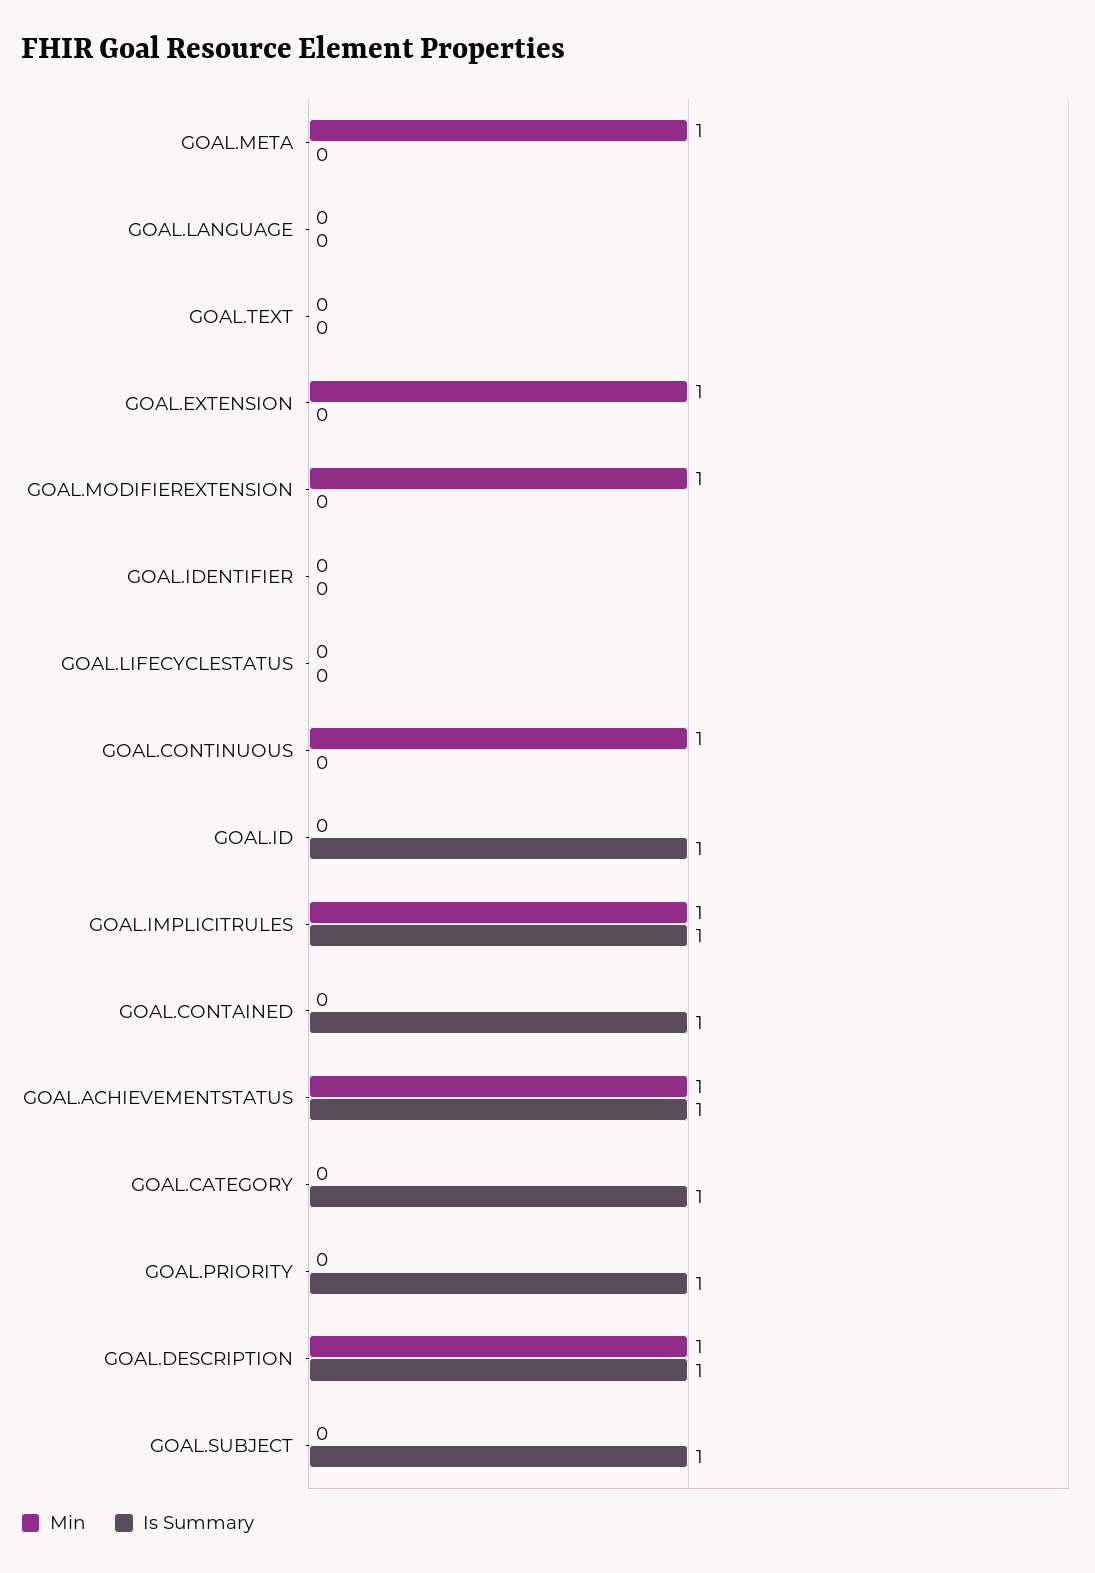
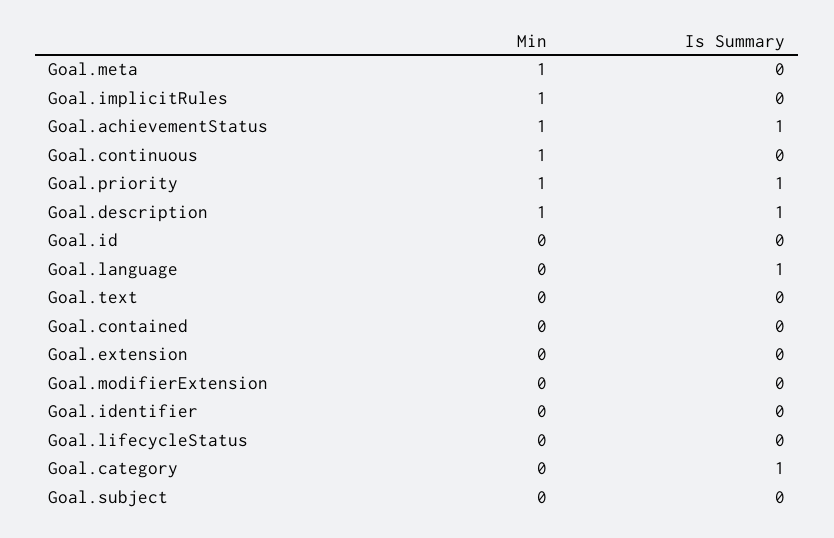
  {
    "Min": {
      "GOAL.META": 1,
      "GOAL.LANGUAGE": 0,
      "GOAL.TEXT": 0,
-     "GOAL.EXTENSION": 1,
+     "GOAL.EXTENSION": 0,
-     "GOAL.MODIFIEREXTENSION": 1,
+     "GOAL.MODIFIEREXTENSION": 0,
      "GOAL.IDENTIFIER": 0,
      "GOAL.LIFECYCLESTATUS": 0,
      "GOAL.CONTINUOUS": 1,
      "GOAL.ID": 0,
      "GOAL.IMPLICITRULES": 1,
      "GOAL.CONTAINED": 0,
      "GOAL.ACHIEVEMENTSTATUS": 1,
      "GOAL.CATEGORY": 0,
-     "GOAL.PRIORITY": 0,
+     "GOAL.PRIORITY": 1,
      "GOAL.DESCRIPTION": 1,
      "GOAL.SUBJECT": 0
    },
    "Is Summary": {
      "GOAL.META": 0,
-     "GOAL.LANGUAGE": 0,
+     "GOAL.LANGUAGE": 1,
      "GOAL.TEXT": 0,
      "GOAL.EXTENSION": 0,
      "GOAL.MODIFIEREXTENSION": 0,
      "GOAL.IDENTIFIER": 0,
      "GOAL.LIFECYCLESTATUS": 0,
      "GOAL.CONTINUOUS": 0,
-     "GOAL.ID": 1,
+     "GOAL.ID": 0,
-     "GOAL.IMPLICITRULES": 1,
+     "GOAL.IMPLICITRULES": 0,
-     "GOAL.CONTAINED": 1,
+     "GOAL.CONTAINED": 0,
      "GOAL.ACHIEVEMENTSTATUS": 1,
      "GOAL.CATEGORY": 1,
      "GOAL.PRIORITY": 1,
      "GOAL.DESCRIPTION": 1,
-     "GOAL.SUBJECT": 1
+     "GOAL.SUBJECT": 0
    }
  }

